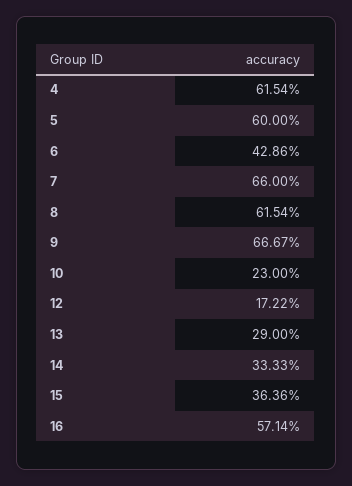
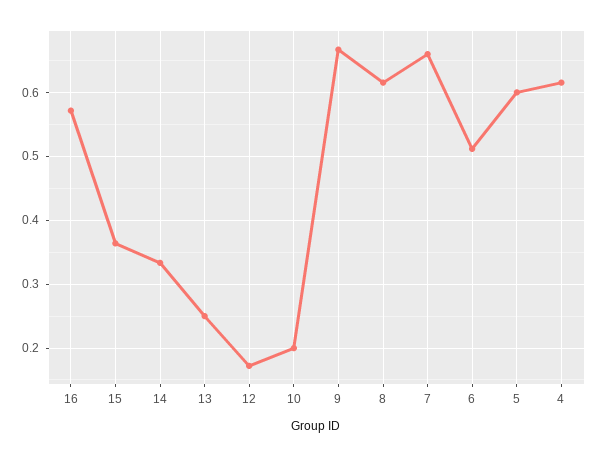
  {
    "4": 0.6154,
    "5": 0.6,
-   "6": 0.4286,
+   "6": 0.51,
    "7": 0.66,
    "8": 0.6154,
    "9": 0.6667,
-   "10": 0.23,
+   "10": 0.2,
    "12": 0.1722,
-   "13": 0.29,
+   "13": 0.25,
    "14": 0.3333,
    "15": 0.3636,
    "16": 0.5714
  }

